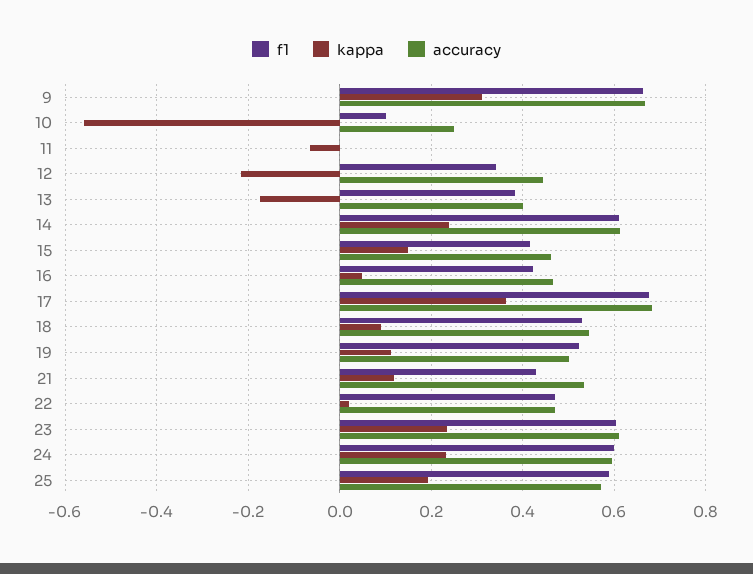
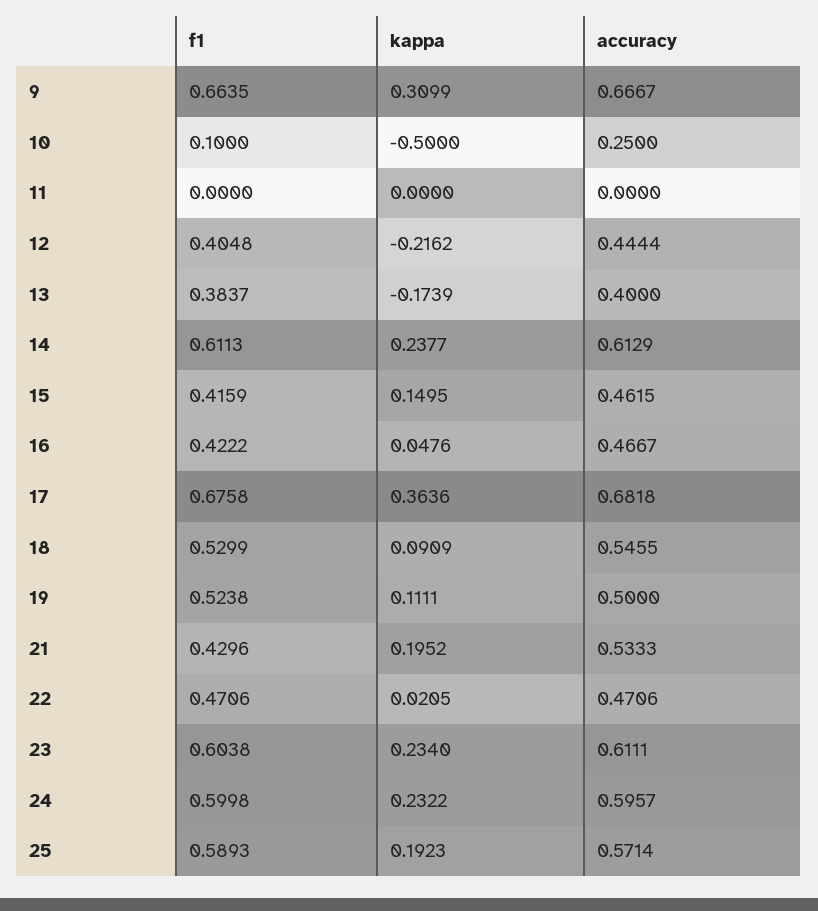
  {
    "f1": {
      "9": 0.6635,
      "10": 0.1,
      "11": 0,
-     "12": 0.34,
+     "12": 0.4048,
      "13": 0.3837,
      "14": 0.6113,
      "15": 0.4159,
      "16": 0.4222,
      "17": 0.6758,
      "18": 0.5299,
      "19": 0.5238,
      "21": 0.4296,
      "22": 0.4706,
      "23": 0.6038,
      "24": 0.5998,
      "25": 0.5893
    },
    "kappa": {
      "9": 0.3099,
-     "10": -0.56,
+     "10": -0.5,
-     "11": -0.06,
+     "11": 0,
      "12": -0.2162,
      "13": -0.1739,
      "14": 0.2377,
      "15": 0.1495,
      "16": 0.0476,
      "17": 0.3636,
      "18": 0.0909,
      "19": 0.1111,
-     "21": 0.12,
+     "21": 0.1952,
      "22": 0.0205,
      "23": 0.234,
      "24": 0.2322,
      "25": 0.1923
    },
    "accuracy": {
      "9": 0.6667,
      "10": 0.25,
      "11": 0,
      "12": 0.4444,
      "13": 0.4,
      "14": 0.6129,
      "15": 0.4615,
      "16": 0.4667,
      "17": 0.6818,
      "18": 0.5455,
      "19": 0.5,
      "21": 0.5333,
      "22": 0.4706,
      "23": 0.6111,
      "24": 0.5957,
      "25": 0.5714
    }
  }

